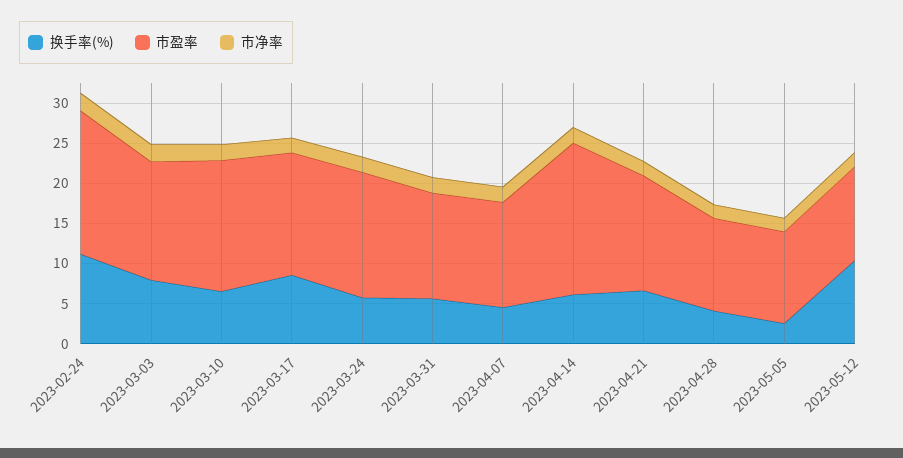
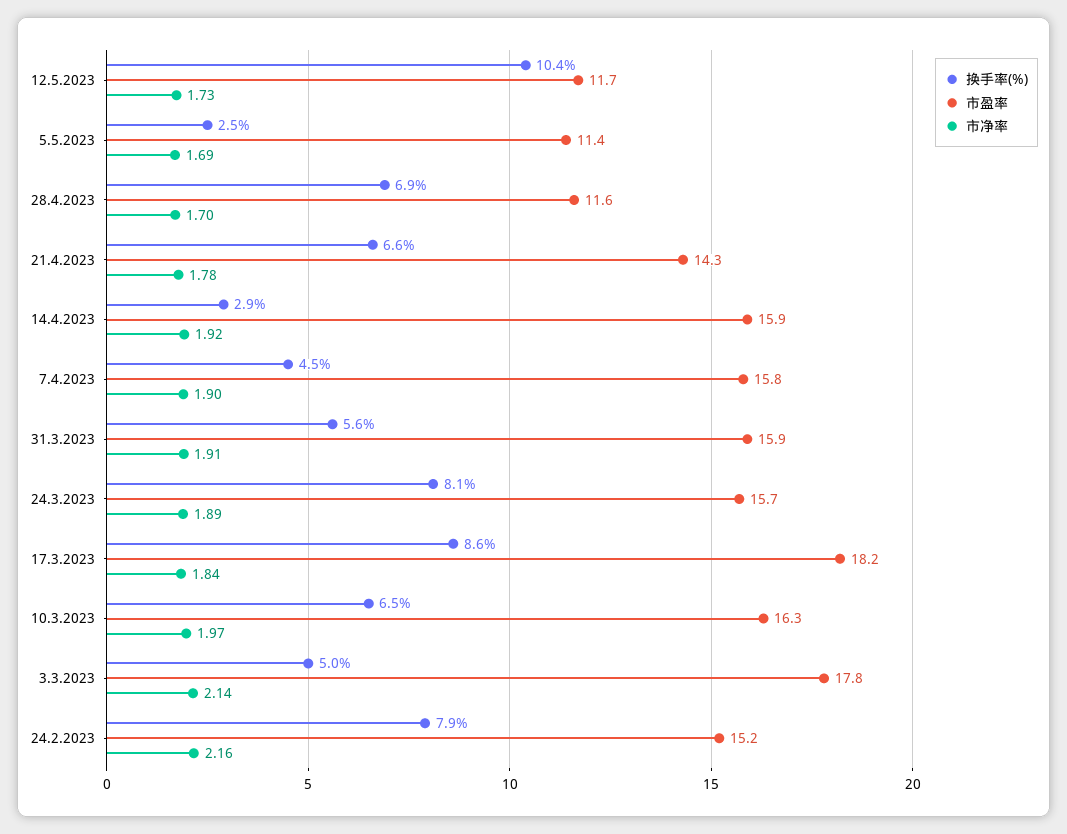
  {
    "换手率(%)": {
-     "2023-02-24": 11,
+     "2023-02-24": 7.9,
-     "2023-03-03": 8,
+     "2023-03-03": 5,
      "2023-03-10": 6.5,
      "2023-03-17": 8.6,
-     "2023-03-24": 6,
+     "2023-03-24": 8.1,
      "2023-03-31": 5.6,
      "2023-04-07": 4.5,
-     "2023-04-14": 6,
+     "2023-04-14": 2.9,
      "2023-04-21": 6.6,
-     "2023-04-28": 4,
+     "2023-04-28": 6.9,
      "2023-05-05": 2.5,
      "2023-05-12": 10.4
    },
    "市盈率": {
-     "2023-02-24": 18,
+     "2023-02-24": 15.2,
-     "2023-03-03": 15,
+     "2023-03-03": 17.8,
      "2023-03-10": 16.3,
-     "2023-03-17": 15,
+     "2023-03-17": 18.2,
      "2023-03-24": 15.7,
-     "2023-03-31": 13,
+     "2023-03-31": 15.9,
-     "2023-04-07": 13,
+     "2023-04-07": 15.8,
-     "2023-04-14": 19,
+     "2023-04-14": 15.9,
      "2023-04-21": 14.3,
      "2023-04-28": 11.6,
      "2023-05-05": 11.4,
      "2023-05-12": 11.7
    },
    "市净率": {
      "2023-02-24": 2.16,
      "2023-03-03": 2.14,
      "2023-03-10": 1.97,
      "2023-03-17": 1.84,
      "2023-03-24": 1.89,
      "2023-03-31": 1.91,
      "2023-04-07": 1.9,
      "2023-04-14": 1.92,
      "2023-04-21": 1.78,
      "2023-04-28": 1.7,
      "2023-05-05": 1.69,
      "2023-05-12": 1.73
    }
  }

